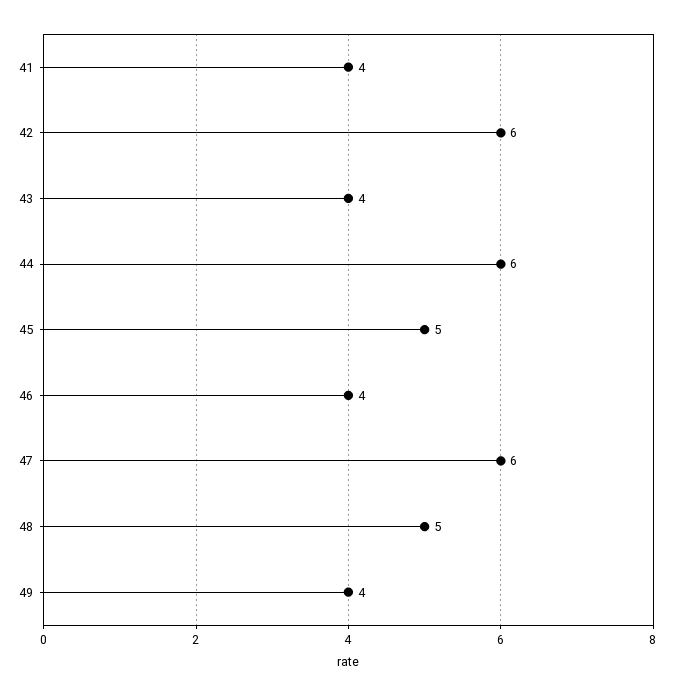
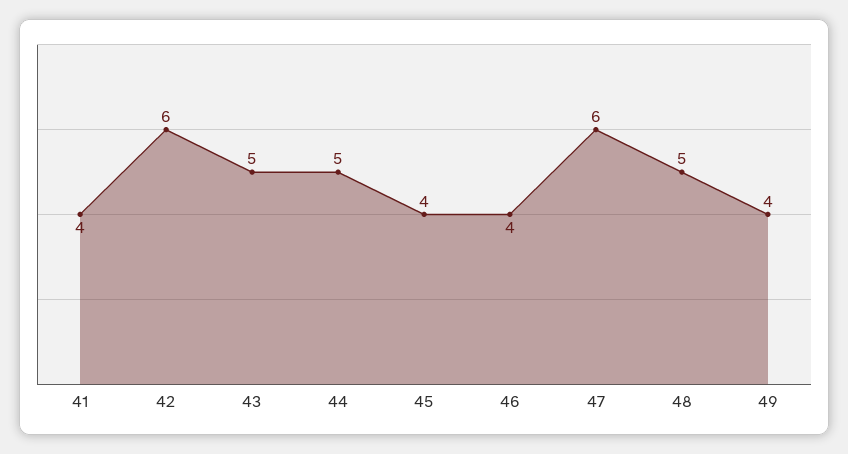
  {
    "41": 4,
    "42": 6,
-   "43": 4,
+   "43": 5,
-   "44": 6,
+   "44": 5,
-   "45": 5,
+   "45": 4,
    "46": 4,
    "47": 6,
    "48": 5,
    "49": 4
  }

